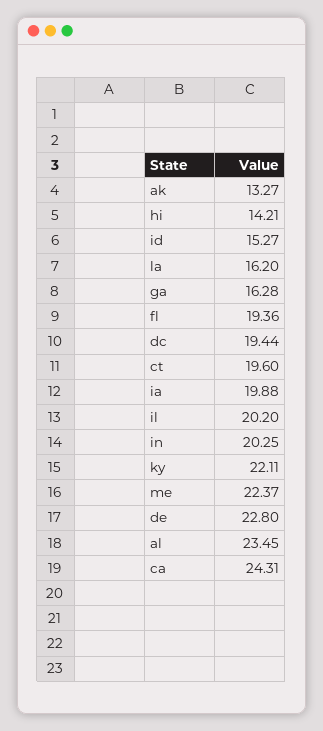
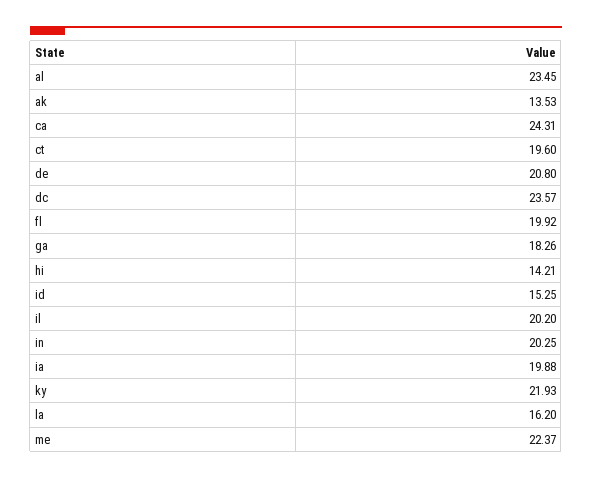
  {
-   "ak": 13.27,
+   "ak": 13.53,
    "hi": 14.21,
-   "id": 15.27,
+   "id": 15.25,
    "la": 16.2,
-   "ga": 16.28,
+   "ga": 18.26,
-   "fl": 19.36,
+   "fl": 19.92,
-   "dc": 19.44,
+   "dc": 23.57,
    "ct": 19.6,
    "ia": 19.88,
    "il": 20.2,
    "in": 20.25,
-   "ky": 22.11,
+   "ky": 21.93,
    "me": 22.37,
-   "de": 22.8,
+   "de": 20.8,
    "al": 23.45,
    "ca": 24.31
  }

